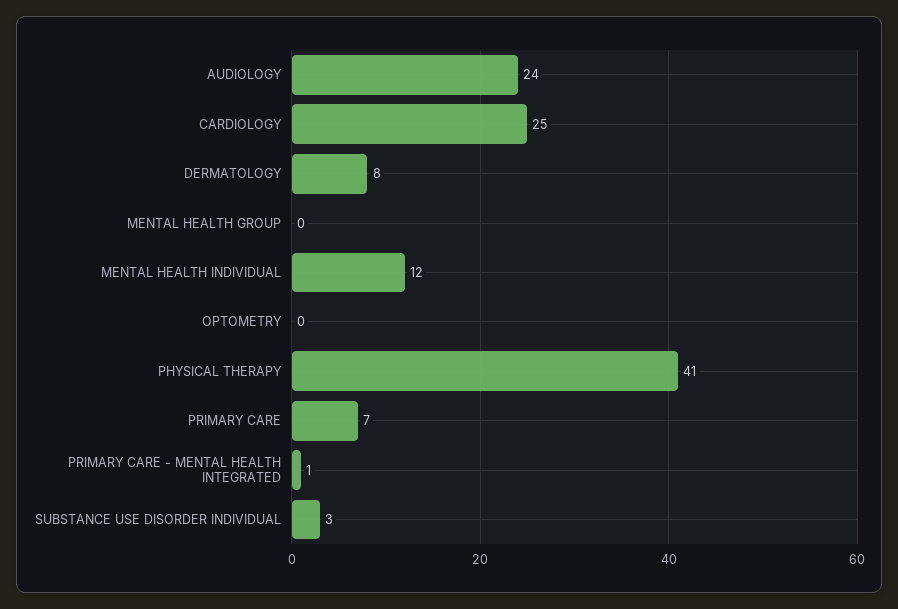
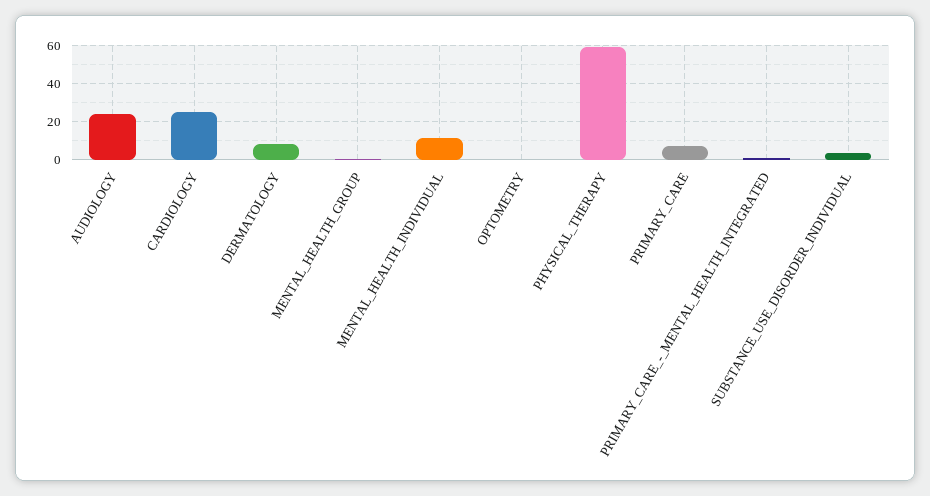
  {
    "AUDIOLOGY": 24,
    "CARDIOLOGY": 25,
    "DERMATOLOGY": 8,
    "MENTAL HEALTH GROUP": 0,
    "MENTAL HEALTH INDIVIDUAL": 12,
    "OPTOMETRY": 0,
-   "PHYSICAL THERAPY": 41,
+   "PHYSICAL THERAPY": 60,
    "PRIMARY CARE": 7,
    "PRIMARY CARE - MENTAL HEALTH INTEGRATED": 1,
    "SUBSTANCE USE DISORDER INDIVIDUAL": 3
  }

